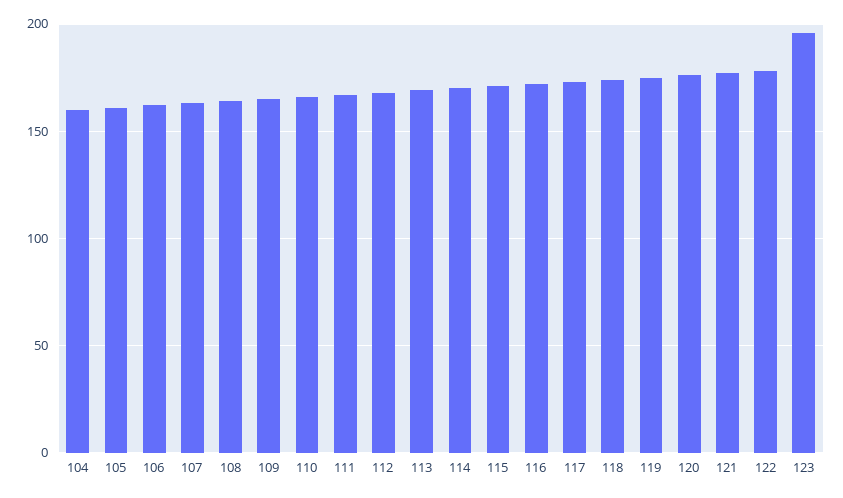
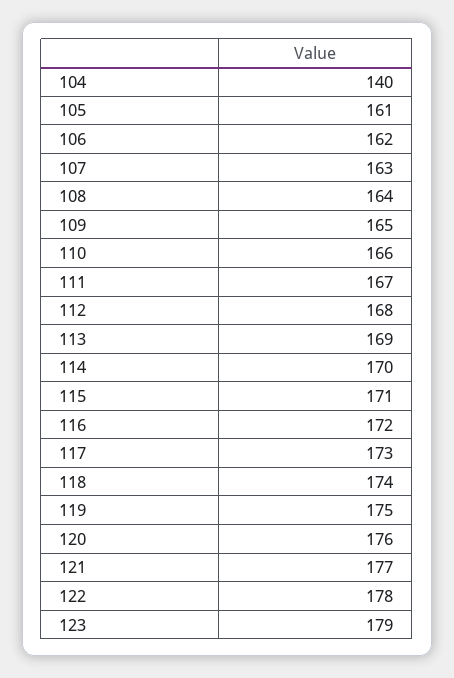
  {
-   "104": 160,
+   "104": 140,
    "105": 161,
    "106": 162,
    "107": 163,
    "108": 164,
    "109": 165,
    "110": 166,
    "111": 167,
    "112": 168,
    "113": 169,
    "114": 170,
    "115": 171,
    "116": 172,
    "117": 173,
    "118": 174,
    "119": 175,
    "120": 176,
    "121": 177,
    "122": 178,
-   "123": 195
+   "123": 179
  }

